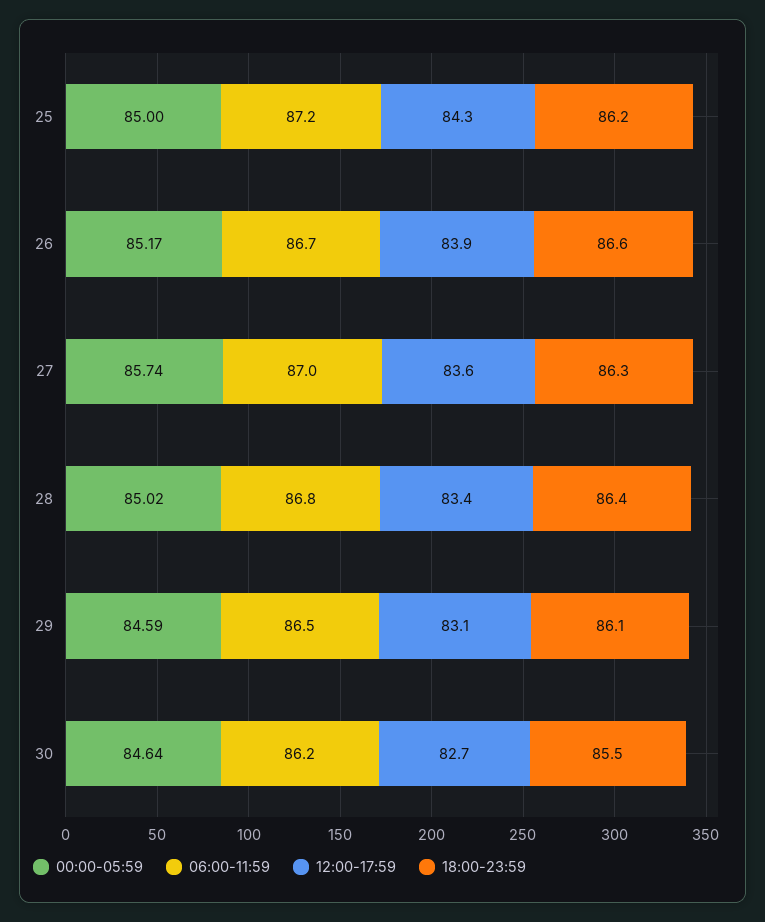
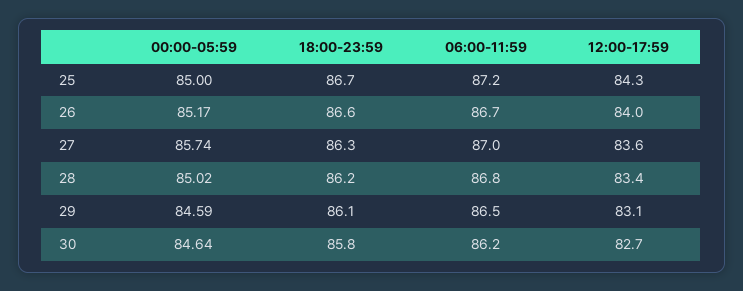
  {
    "00:00-05:59": {
      "25": 85,
      "26": 85.17,
      "27": 85.74,
      "28": 85.02,
      "29": 84.59,
      "30": 84.64
    },
    "06:00-11:59": {
      "25": 87.2,
      "26": 86.7,
      "27": 87,
      "28": 86.8,
      "29": 86.5,
      "30": 86.2
    },
    "12:00-17:59": {
      "25": 84.3,
-     "26": 83.9,
+     "26": 84,
      "27": 83.6,
      "28": 83.4,
      "29": 83.1,
      "30": 82.7
    },
    "18:00-23:59": {
-     "25": 86.2,
+     "25": 86.7,
      "26": 86.6,
      "27": 86.3,
-     "28": 86.4,
+     "28": 86.2,
      "29": 86.1,
-     "30": 85.5
+     "30": 85.8
    }
  }

